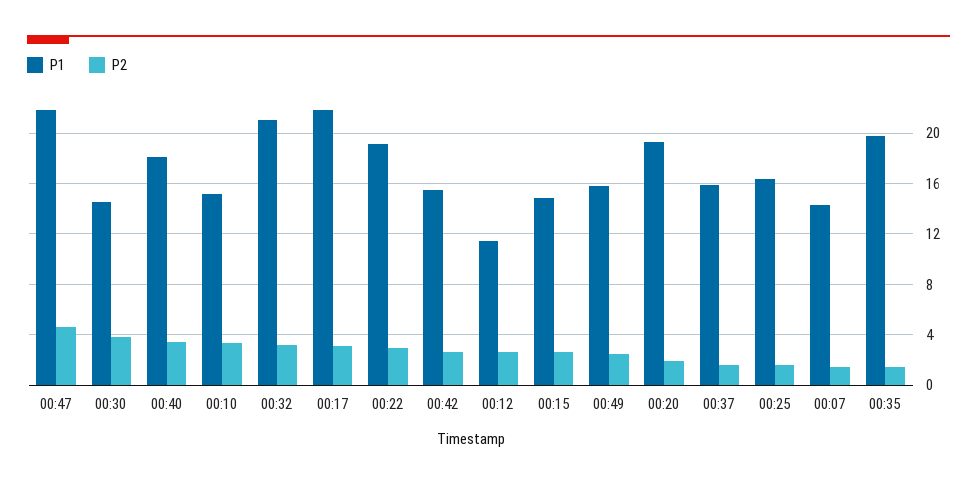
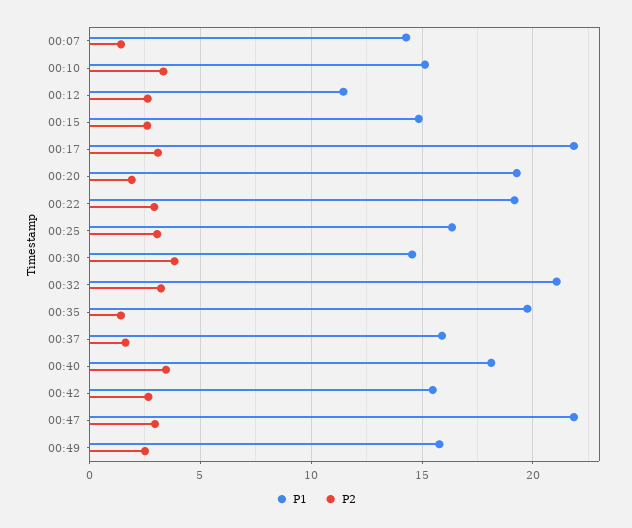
  {
    "P1": {
      "00:47": 22,
      "00:30": 14.5,
      "00:40": 18,
      "00:10": 15,
      "00:32": 21,
      "00:17": 22,
      "00:22": 19,
      "00:42": 15.5,
      "00:12": 11.5,
      "00:15": 15,
      "00:49": 16,
      "00:20": 19.5,
      "00:37": 16,
      "00:25": 16.5,
      "00:07": 14.5,
      "00:35": 20
    },
    "P2": {
-     "00:47": 4.5,
+     "00:47": 3,
      "00:30": 4,
      "00:40": 3.5,
      "00:10": 3.5,
      "00:32": 3,
      "00:17": 3,
      "00:22": 3,
      "00:42": 2.5,
      "00:12": 2.5,
      "00:15": 2.5,
      "00:49": 2.5,
      "00:20": 2,
      "00:37": 1.5,
-     "00:25": 1.5,
+     "00:25": 3,
      "00:07": 1.5,
      "00:35": 1.5
    }
  }

